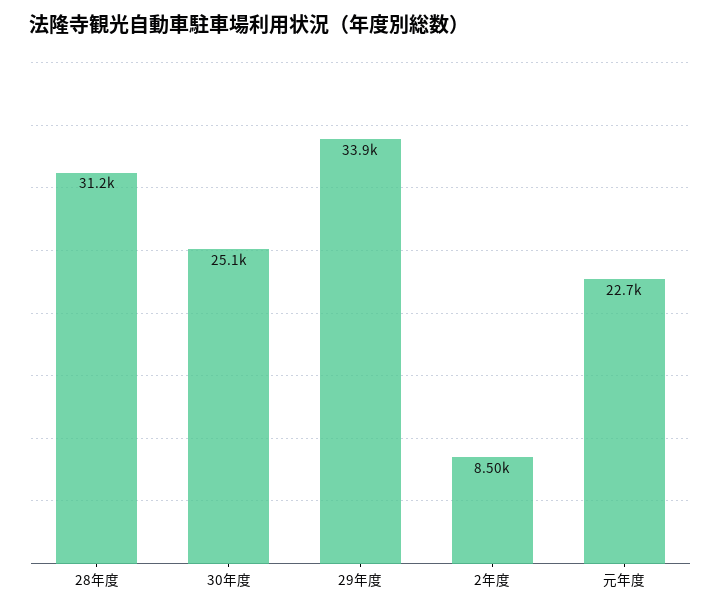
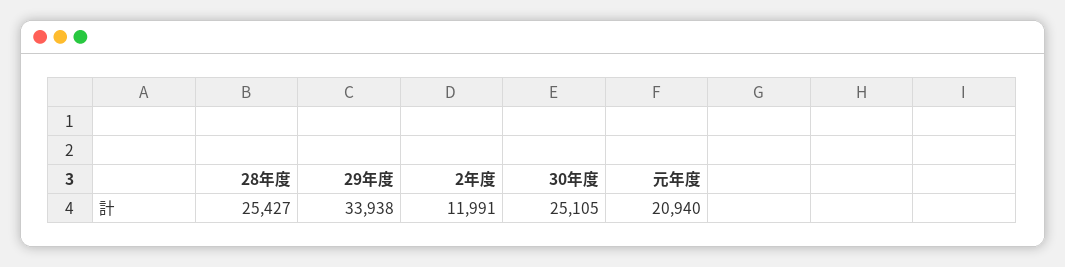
  {
-   "28年度": 31200,
+   "28年度": 25427,
    "30年度": 25105,
    "29年度": 33938,
-   "2年度": 8500,
+   "2年度": 11991,
-   "元年度": 22700
+   "元年度": 20940
  }

